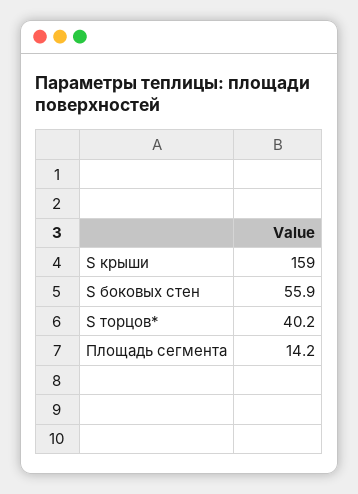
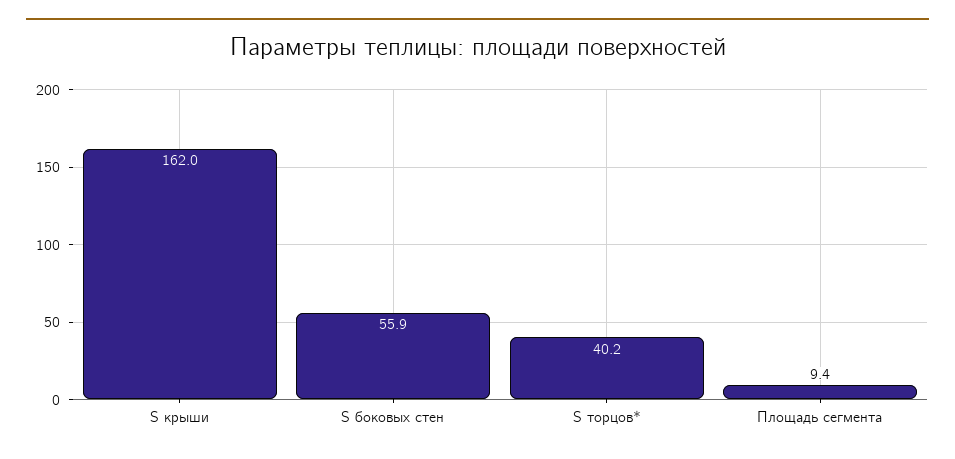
  {
-   "S крыши": 159,
+   "S крыши": 162,
    "S боковых стен": 55.9,
    "S торцов*": 40.2,
-   "Площадь сегмента": 14.2
+   "Площадь сегмента": 9.4
  }

